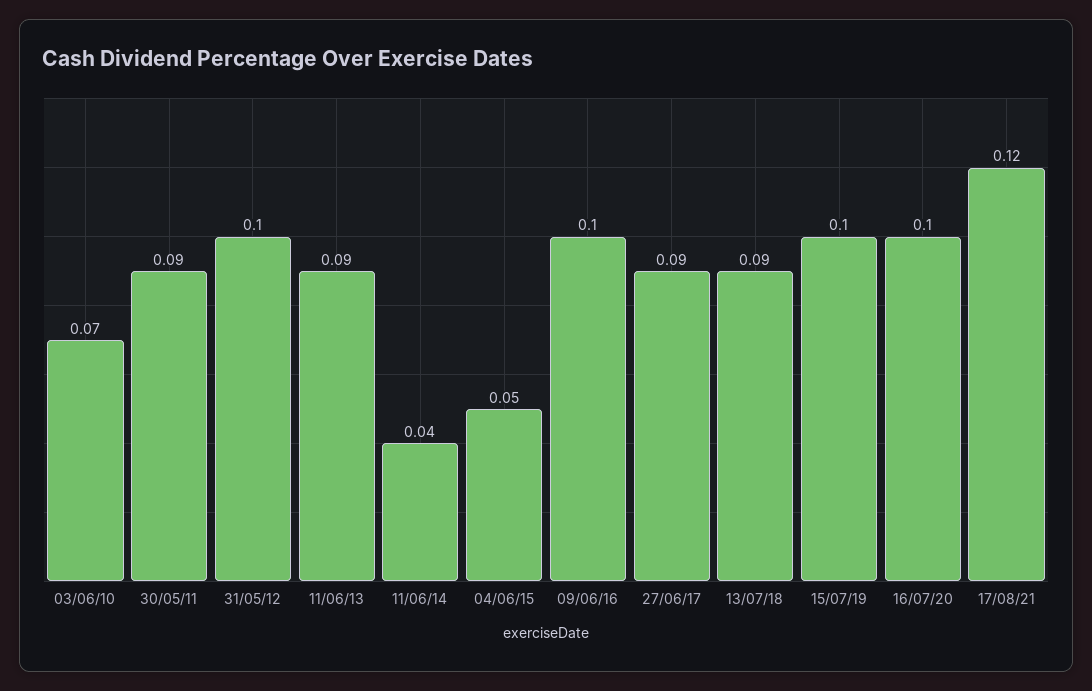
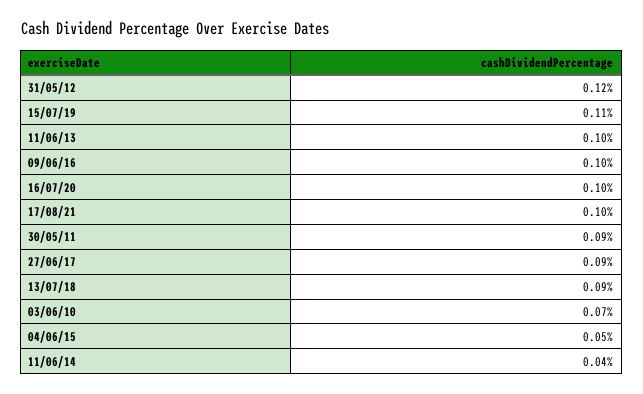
  {
    "03/06/10": 0.07,
    "30/05/11": 0.09,
-   "31/05/12": 0.1,
+   "31/05/12": 0.12,
-   "11/06/13": 0.09,
+   "11/06/13": 0.1,
    "11/06/14": 0.04,
    "04/06/15": 0.05,
    "09/06/16": 0.1,
    "27/06/17": 0.09,
    "13/07/18": 0.09,
-   "15/07/19": 0.1,
+   "15/07/19": 0.11,
    "16/07/20": 0.1,
-   "17/08/21": 0.12
+   "17/08/21": 0.1
  }

